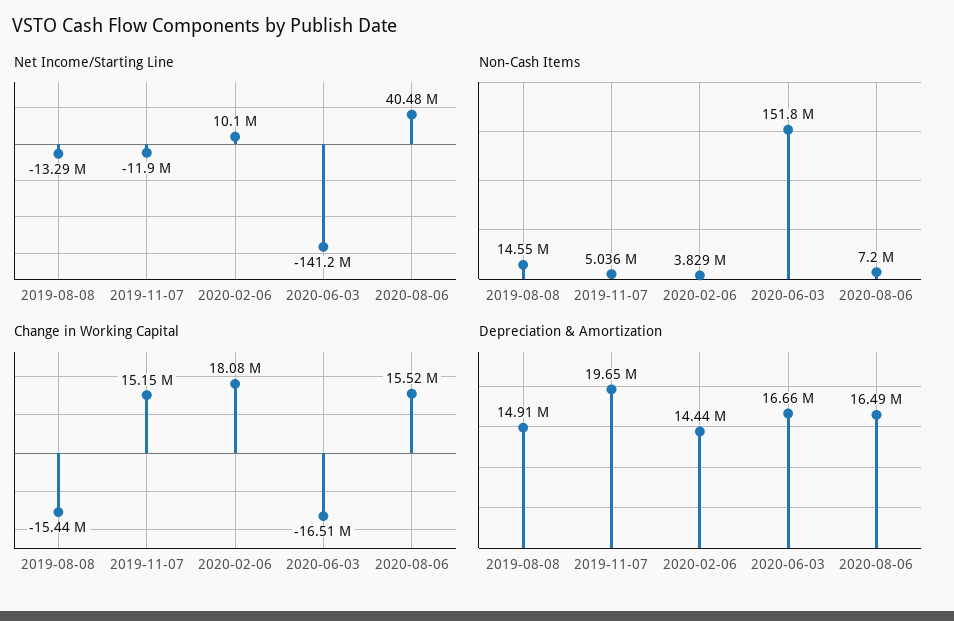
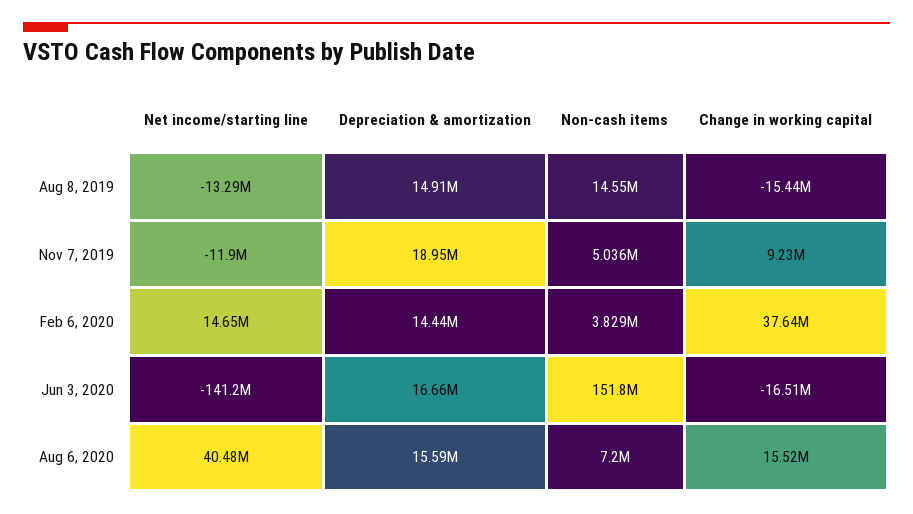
  {
    "Net Income/Starting Line": {
      "2019-08-08": -13290000,
      "2019-11-07": -11900000,
-     "2020-02-06": 10100000,
+     "2020-02-06": 14650000,
      "2020-06-03": -141200000,
      "2020-08-06": 40480000
    },
    "Non-Cash Items": {
      "2019-08-08": 14550000,
      "2019-11-07": 5036000,
      "2020-02-06": 3829000,
      "2020-06-03": 151800000,
      "2020-08-06": 7200000
    },
    "Change in Working Capital": {
      "2019-08-08": -15440000,
-     "2019-11-07": 15150000,
+     "2019-11-07": 9230000,
-     "2020-02-06": 18080000,
+     "2020-02-06": 37640000,
      "2020-06-03": -16510000,
      "2020-08-06": 15520000
    },
    "Depreciation & Amortization": {
      "2019-08-08": 14910000,
-     "2019-11-07": 19650000,
+     "2019-11-07": 18950000,
      "2020-02-06": 14440000,
      "2020-06-03": 16660000,
-     "2020-08-06": 16490000
+     "2020-08-06": 15590000
    }
  }

